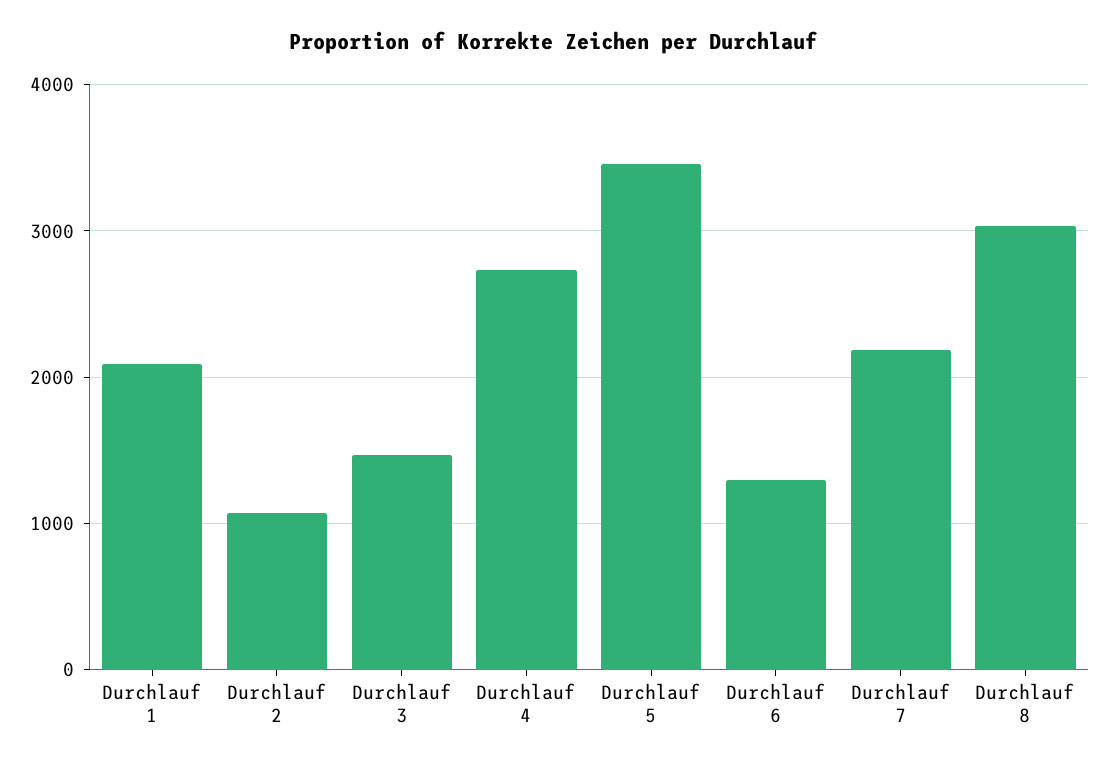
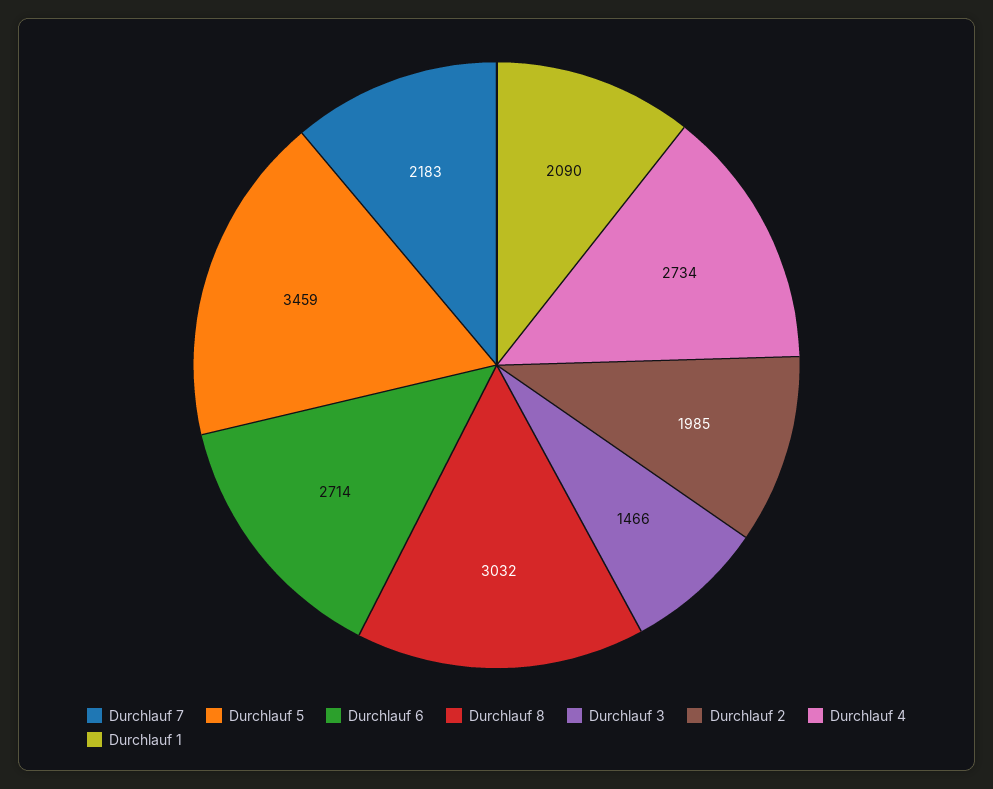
  {
    "Durchlauf 1": 2090,
-   "Durchlauf 2": 1100,
+   "Durchlauf 2": 1985,
    "Durchlauf 3": 1466,
    "Durchlauf 4": 2734,
    "Durchlauf 5": 3459,
-   "Durchlauf 6": 1300,
+   "Durchlauf 6": 2714,
    "Durchlauf 7": 2183,
    "Durchlauf 8": 3032
  }

